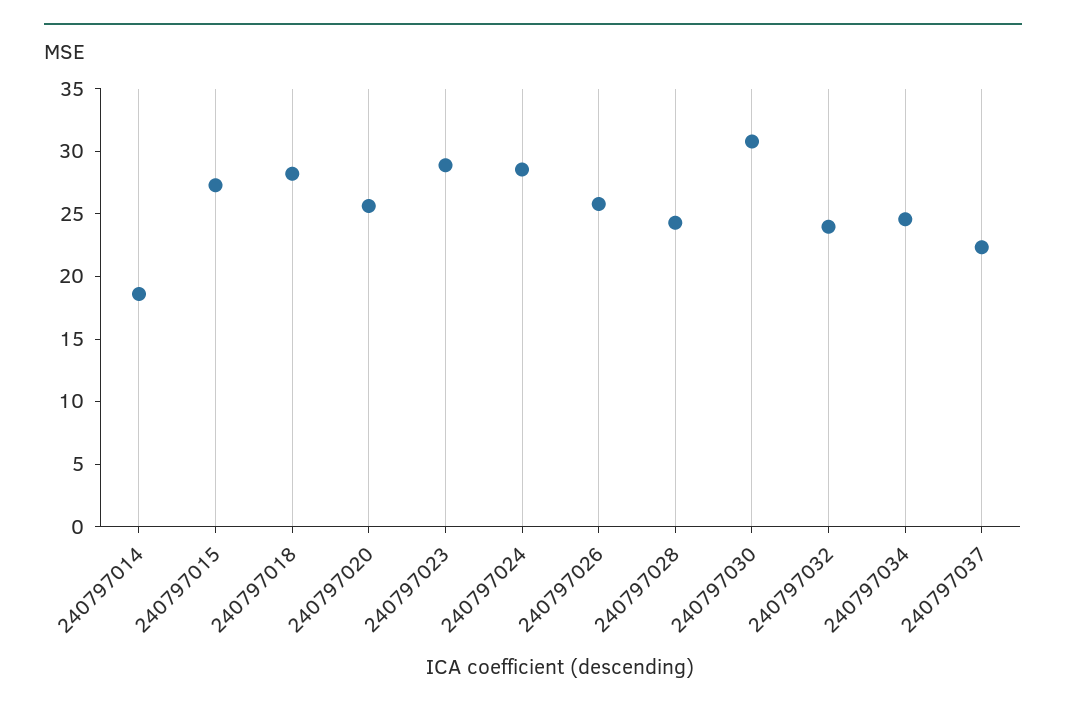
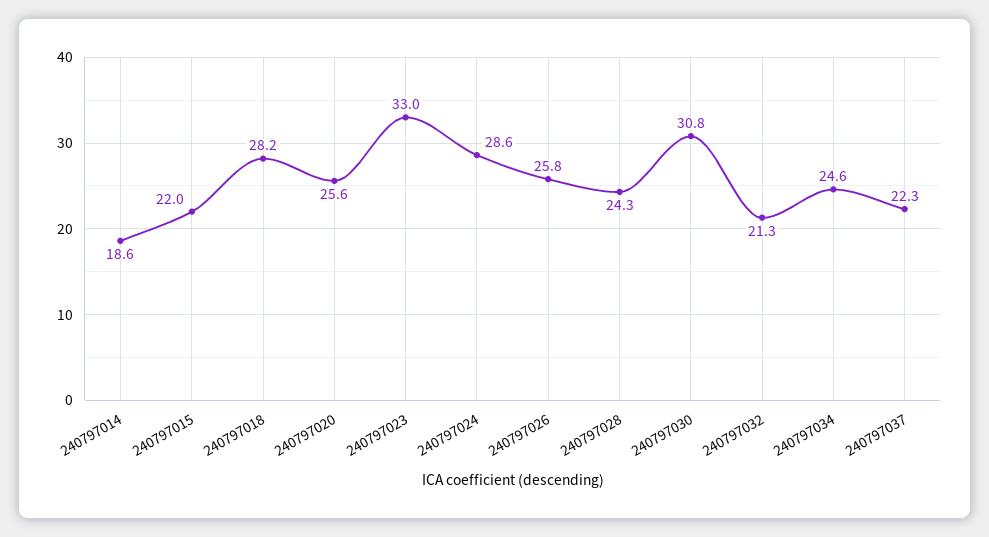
  {
    "240797014": 18.6,
-   "240797015": 27,
+   "240797015": 22,
    "240797018": 28.2,
    "240797020": 25.6,
-   "240797023": 29,
+   "240797023": 33,
    "240797024": 28.6,
    "240797026": 25.8,
    "240797028": 24.3,
    "240797030": 30.8,
-   "240797032": 24,
+   "240797032": 21.3,
    "240797034": 24.6,
    "240797037": 22.3
  }

